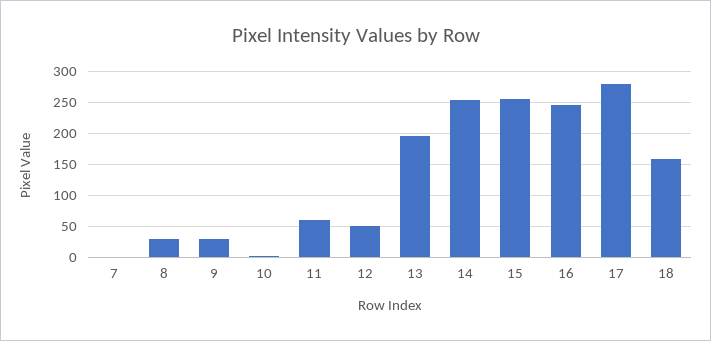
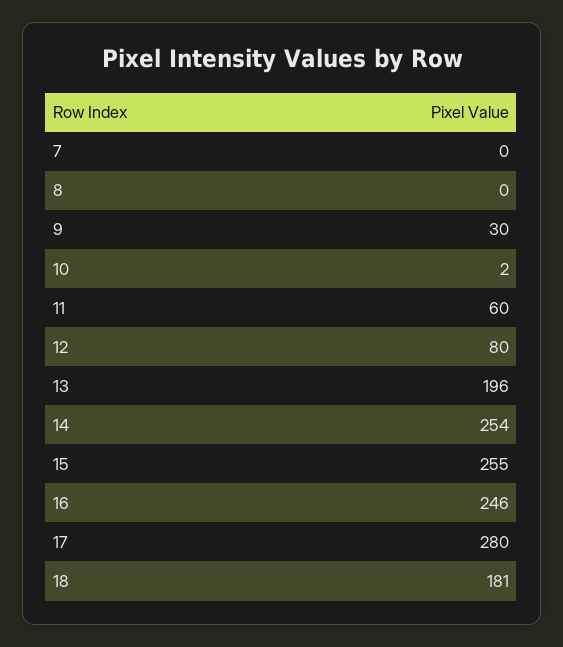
  {
    "7": 0,
-   "8": 30,
+   "8": 0,
    "9": 30,
    "10": 2,
    "11": 60,
-   "12": 50,
+   "12": 80,
    "13": 196,
    "14": 254,
    "15": 255,
    "16": 246,
    "17": 280,
-   "18": 160
+   "18": 181
  }

